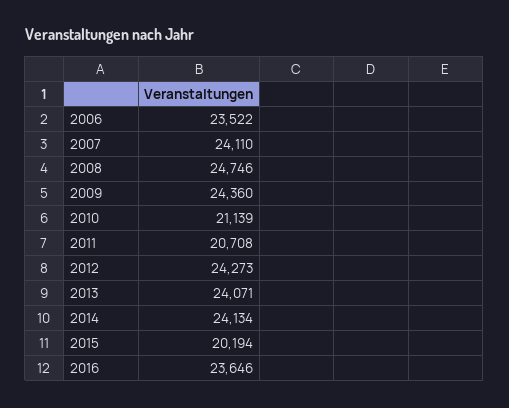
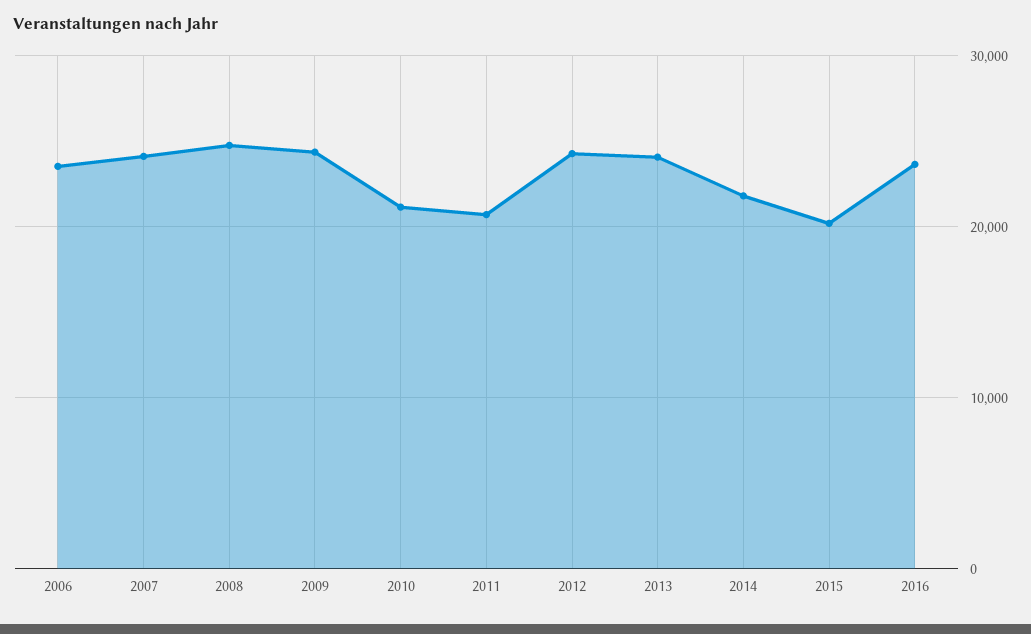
  {
    "2006": 23522,
    "2007": 24110,
    "2008": 24746,
    "2009": 24360,
    "2010": 21139,
    "2011": 20708,
    "2012": 24273,
    "2013": 24071,
-   "2014": 24134,
+   "2014": 22000,
    "2015": 20194,
    "2016": 23646
  }

